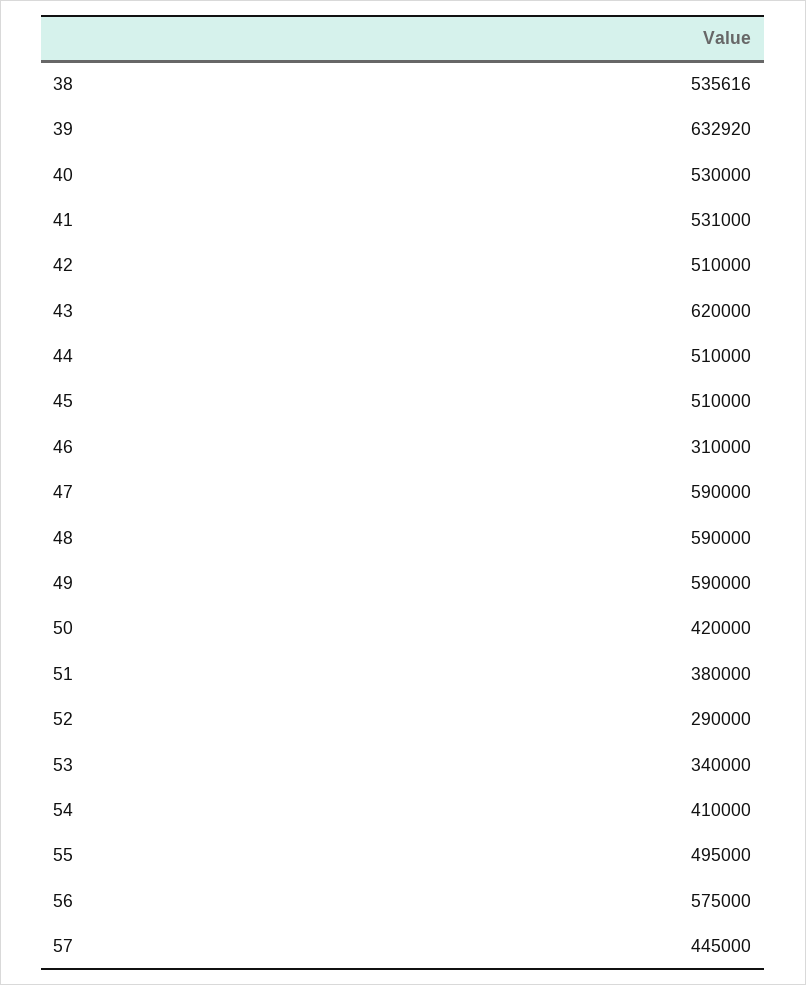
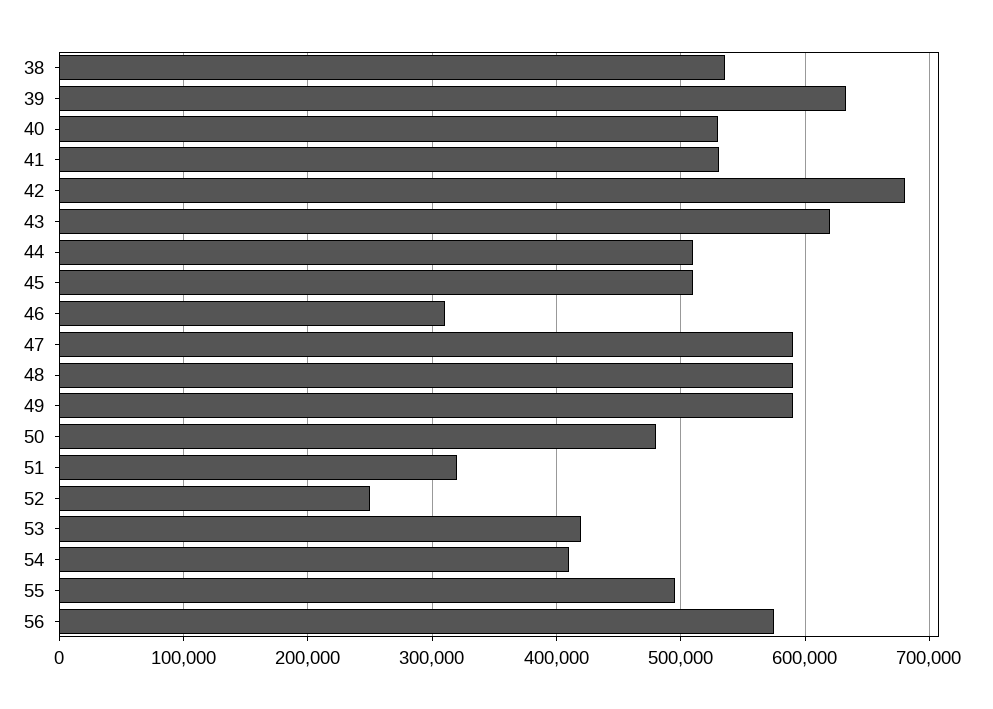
  {
    "38": 535616,
    "39": 632920,
    "40": 530000,
    "41": 531000,
-   "42": 510000,
+   "42": 680000,
    "43": 620000,
    "44": 510000,
    "45": 510000,
    "46": 310000,
    "47": 590000,
    "48": 590000,
    "49": 590000,
-   "50": 420000,
+   "50": 480000,
-   "51": 380000,
+   "51": 320000,
-   "52": 290000,
+   "52": 250000,
-   "53": 340000,
+   "53": 420000,
    "54": 410000,
    "55": 495000,
-   "56": 575000,
+   "56": 575000
-   "57": 445000
  }

